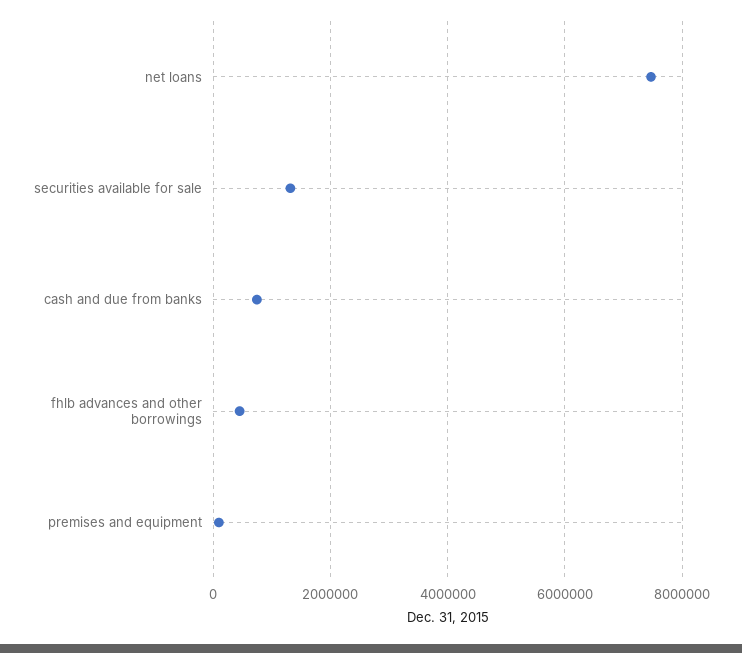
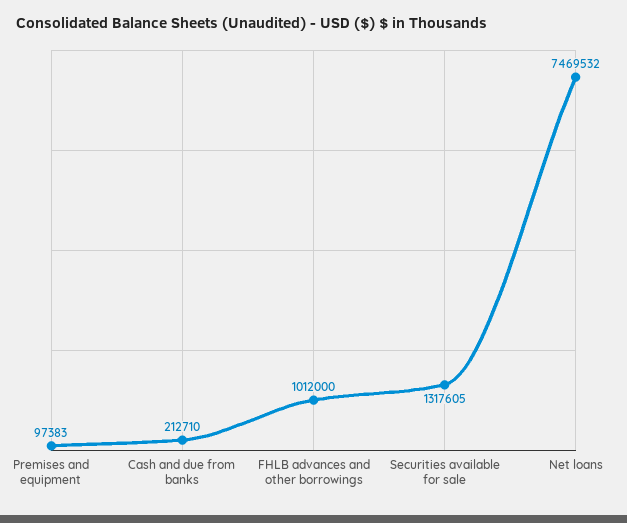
  {
    "net loans": 7469532,
    "securities available for sale": 1317605,
-   "cash and due from banks": 800000,
+   "cash and due from banks": 212710,
-   "fhlb advances and other borrowings": 400000,
+   "fhlb advances and other borrowings": 1012000,
    "premises and equipment": 97383
  }

